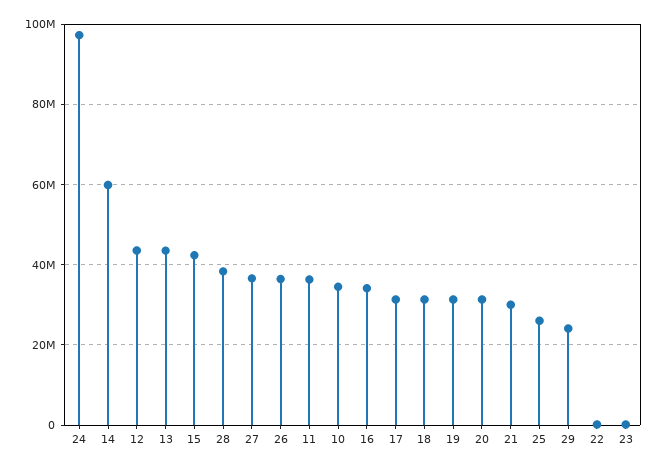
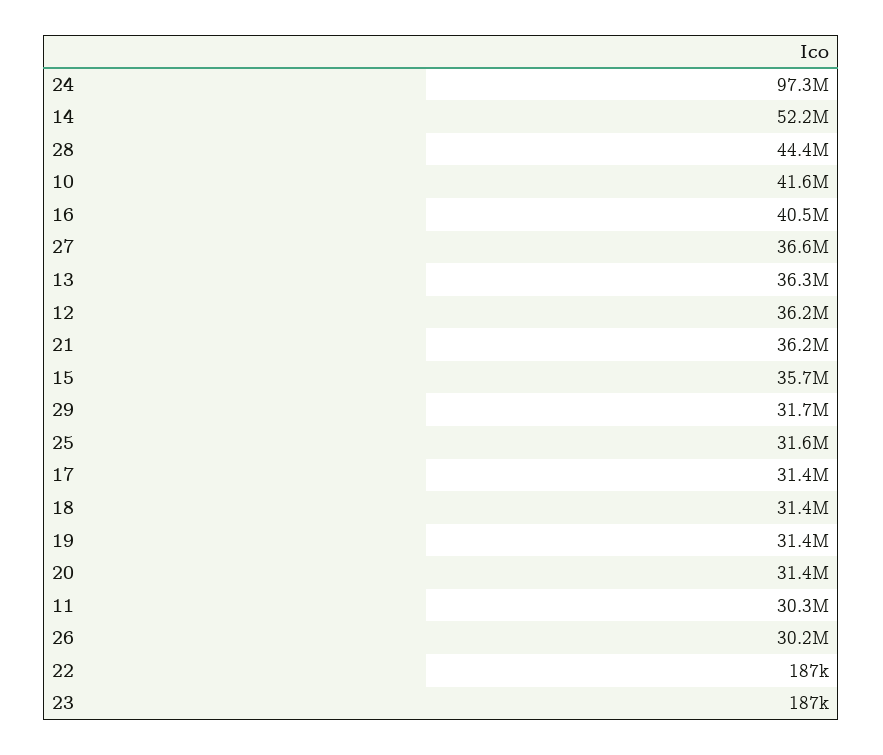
  {
    "24": 97300000,
-   "14": 60000000,
+   "14": 52200000,
-   "12": 44000000,
+   "12": 36200000,
-   "13": 44000000,
+   "13": 36300000,
-   "15": 42000000,
+   "15": 35700000,
-   "28": 38000000,
+   "28": 44400000,
    "27": 36600000,
-   "26": 36000000,
+   "26": 30200000,
-   "11": 36000000,
+   "11": 30300000,
-   "10": 34000000,
+   "10": 41600000,
-   "16": 34000000,
+   "16": 40500000,
    "17": 31400000,
    "18": 31400000,
    "19": 31400000,
    "20": 31400000,
-   "21": 30000000,
+   "21": 36200000,
-   "25": 26000000,
+   "25": 31600000,
-   "29": 24000000,
+   "29": 31700000,
    "22": 187000,
    "23": 187000
  }

